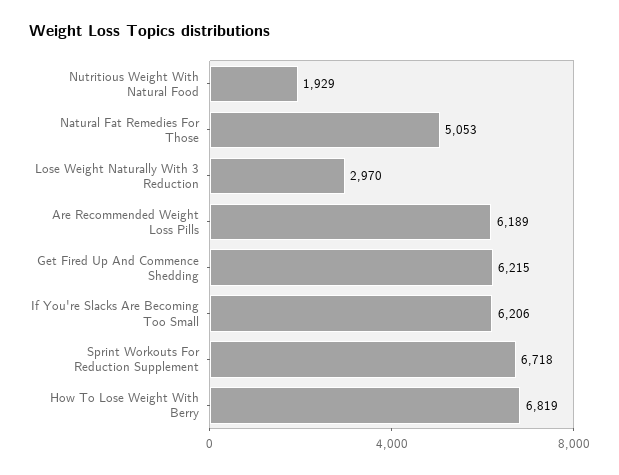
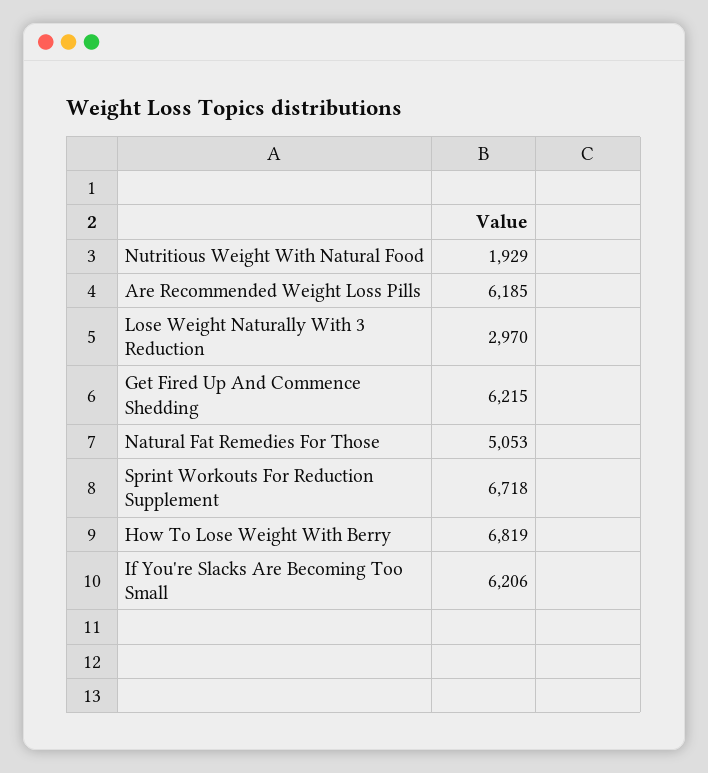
  {
    "Nutritious Weight With Natural Food": 1929,
    "Natural Fat Remedies For Those": 5053,
    "Lose Weight Naturally With 3 Reduction": 2970,
-   "Are Recommended Weight Loss Pills": 6189,
+   "Are Recommended Weight Loss Pills": 6185,
    "Get Fired Up And Commence Shedding": 6215,
    "If You're Slacks Are Becoming Too Small": 6206,
    "Sprint Workouts For Reduction Supplement": 6718,
    "How To Lose Weight With Berry": 6819
  }

